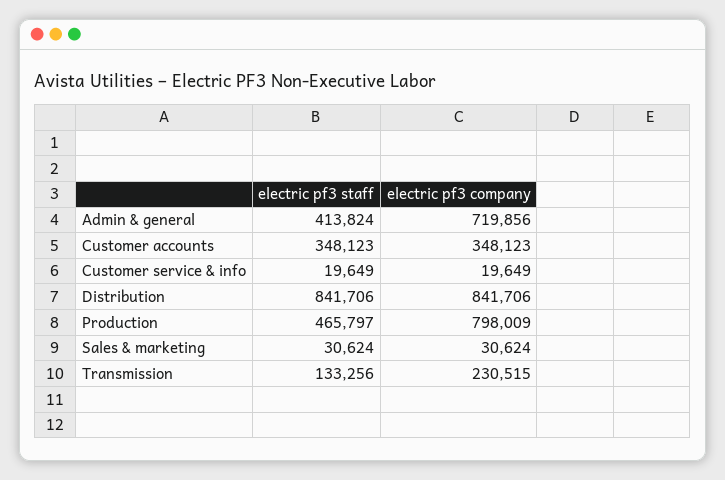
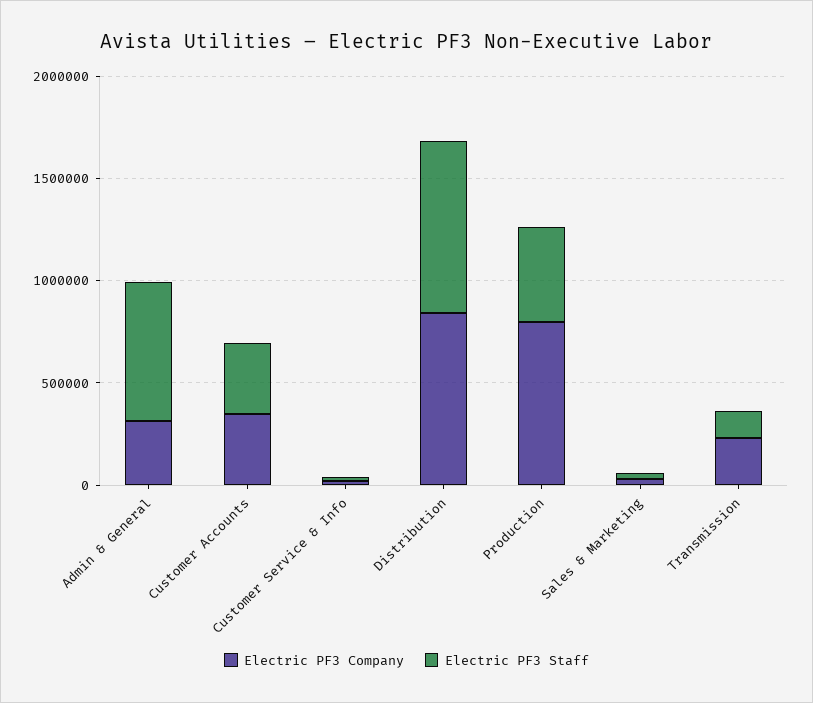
  {
    "electric pf3 staff": {
-     "Admin & general": 413824,
+     "Admin & general": 700000,
      "Customer accounts": 348123,
      "Customer service & info": 19649,
      "Distribution": 841706,
      "Production": 465797,
      "Sales & marketing": 30624,
      "Transmission": 133256
    },
    "electric pf3 company": {
-     "Admin & general": 719856,
+     "Admin & general": 300000,
      "Customer accounts": 348123,
      "Customer service & info": 19649,
      "Distribution": 841706,
      "Production": 798009,
      "Sales & marketing": 30624,
      "Transmission": 230515
    }
  }

